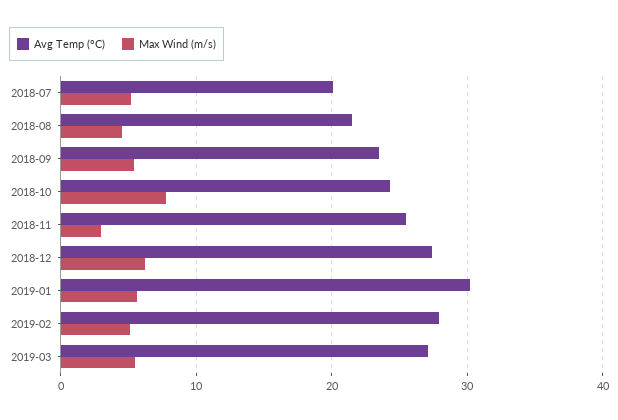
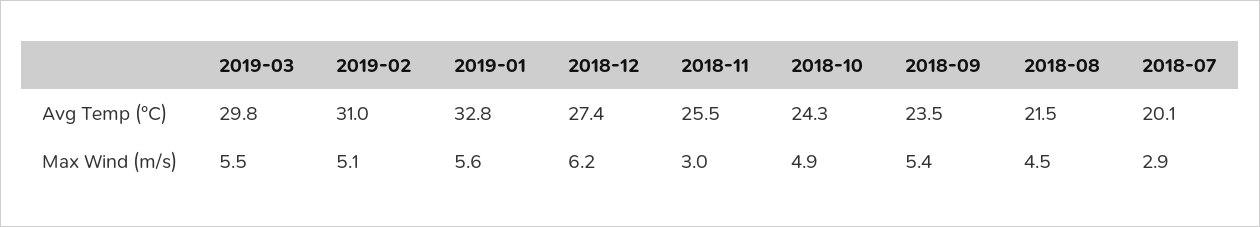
  {
    "Avg Temp (°C)": {
      "2018-07": 20.1,
      "2018-08": 21.5,
      "2018-09": 23.5,
      "2018-10": 24.3,
      "2018-11": 25.5,
      "2018-12": 27.4,
-     "2019-01": 30,
+     "2019-01": 32.8,
-     "2019-02": 28,
+     "2019-02": 31,
-     "2019-03": 27
+     "2019-03": 29.8
    },
    "Max Wind (m/s)": {
-     "2018-07": 5,
+     "2018-07": 2.9,
      "2018-08": 4.5,
      "2018-09": 5.4,
-     "2018-10": 8,
+     "2018-10": 4.9,
      "2018-11": 3,
      "2018-12": 6.2,
      "2019-01": 5.6,
      "2019-02": 5.1,
      "2019-03": 5.5
    }
  }

